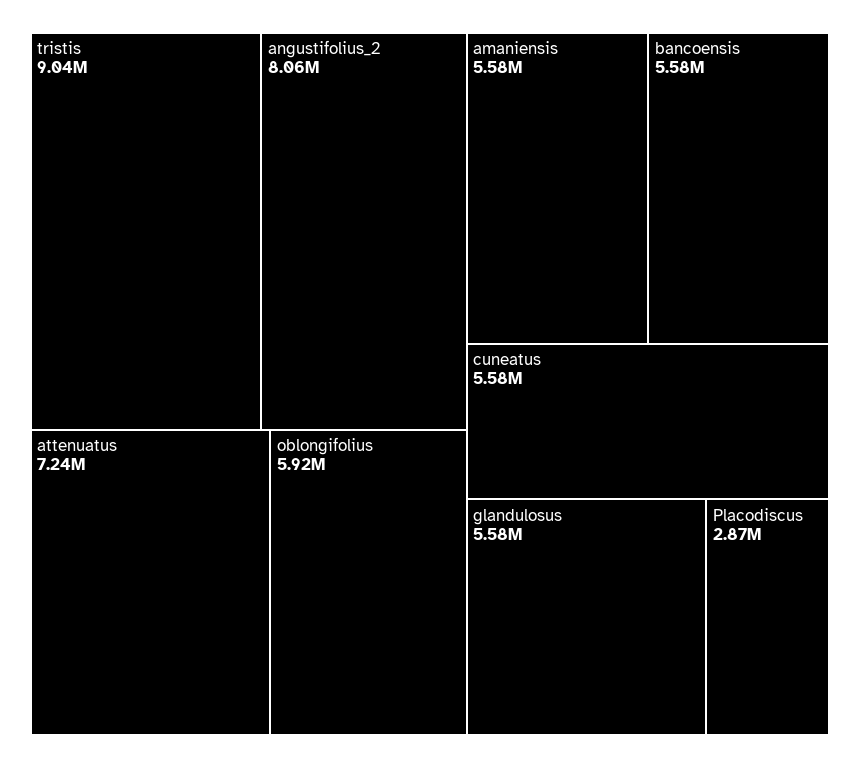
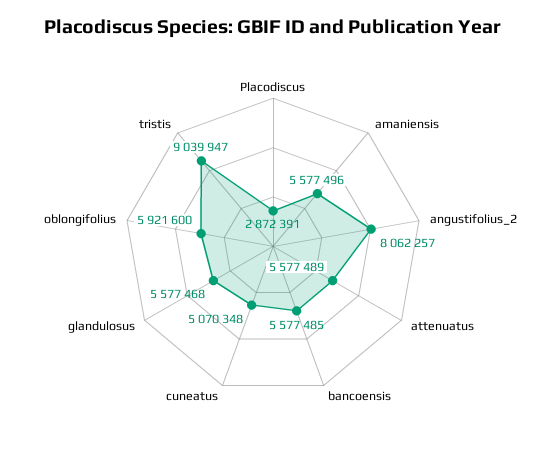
  {
    "tristis": 9039947,
    "angustifolius_2": 8062257,
-   "attenuatus": 7240000,
+   "attenuatus": 5577489,
    "oblongifolius": 5921600,
    "amaniensis": 5577496,
    "bancoensis": 5577485,
-   "cuneatus": 5580000,
+   "cuneatus": 5070348,
    "glandulosus": 5577468,
    "Placodiscus": 2872391
  }

